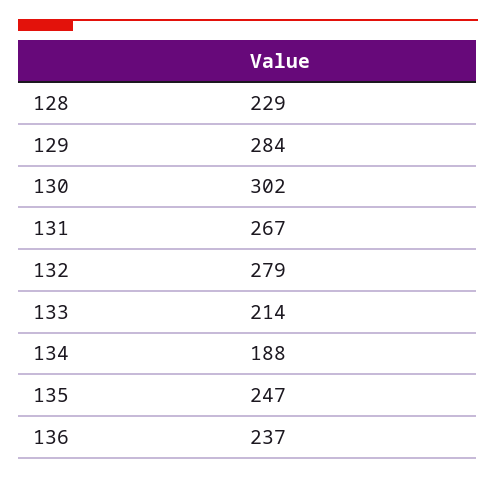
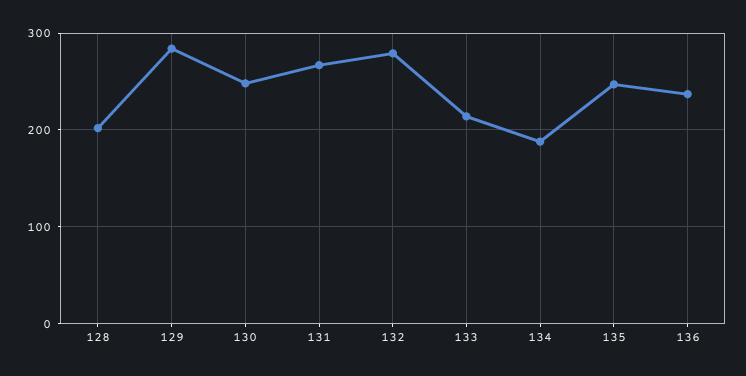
  {
-   "128": 229,
+   "128": 200,
    "129": 284,
-   "130": 302,
+   "130": 250,
    "131": 267,
    "132": 279,
    "133": 214,
    "134": 188,
    "135": 247,
    "136": 237
  }

